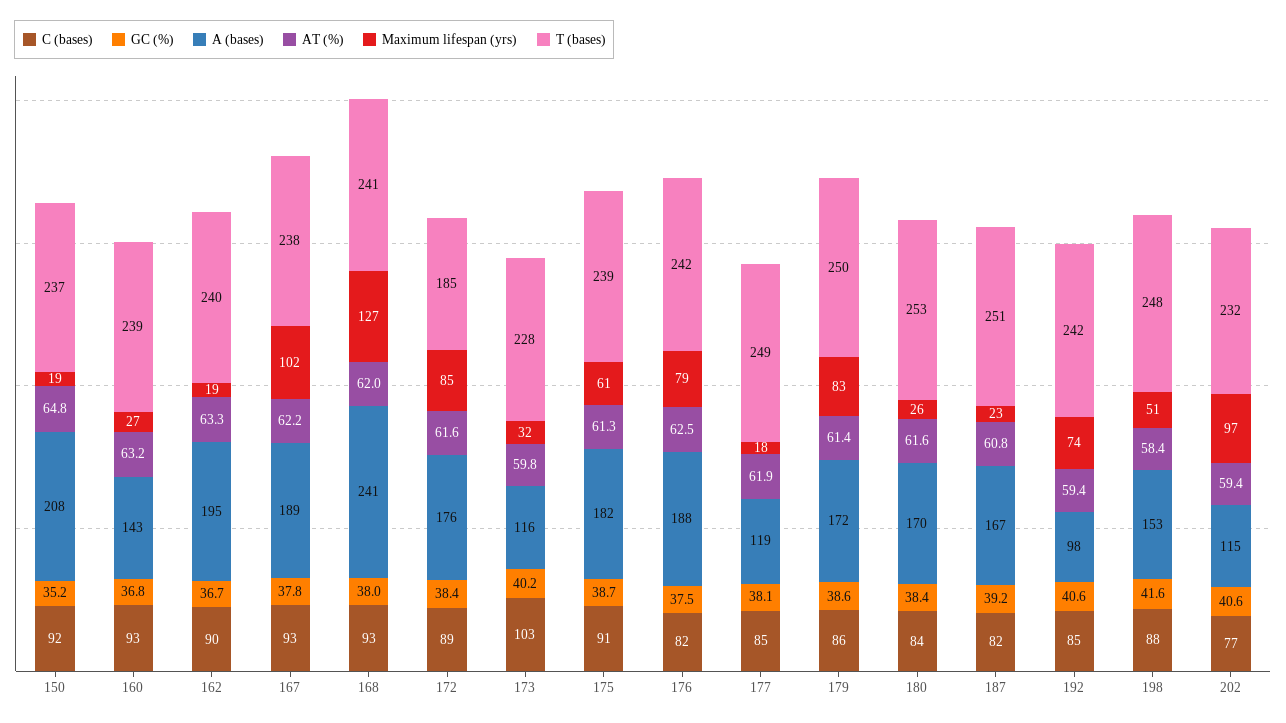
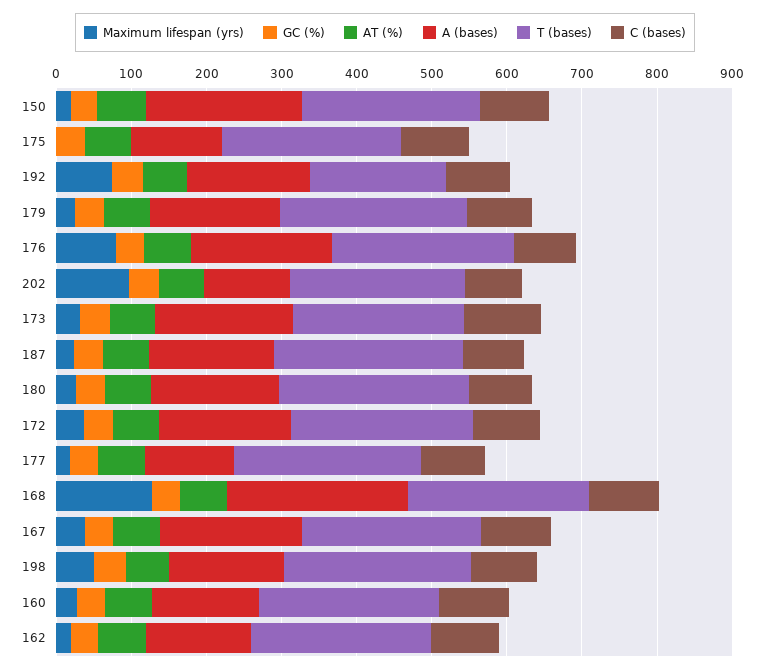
  {
    "C (bases)": {
      "150": 92,
      "160": 93,
      "162": 90,
      "167": 93,
      "168": 93,
      "172": 89,
      "173": 103,
      "175": 91,
      "176": 82,
      "177": 85,
      "179": 86,
      "180": 84,
      "187": 82,
      "192": 85,
      "198": 88,
      "202": 77
    },
    "GC (%)": {
      "150": 35.2,
      "160": 36.8,
      "162": 36.7,
      "167": 37.8,
      "168": 38,
      "172": 38.4,
      "173": 40.2,
      "175": 38.7,
      "176": 37.5,
      "177": 38.1,
      "179": 38.6,
      "180": 38.4,
      "187": 39.2,
      "192": 40.6,
      "198": 41.6,
      "202": 40.6
    },
    "A (bases)": {
      "150": 208,
      "160": 143,
-     "162": 195,
+     "162": 140,
      "167": 189,
      "168": 241,
      "172": 176,
-     "173": 116,
+     "173": 180,
-     "175": 182,
+     "175": 120,
      "176": 188,
      "177": 119,
      "179": 172,
      "180": 170,
      "187": 167,
-     "192": 98,
+     "192": 160,
      "198": 153,
      "202": 115
    },
    "AT (%)": {
      "150": 64.8,
      "160": 63.2,
      "162": 63.3,
      "167": 62.2,
      "168": 62,
      "172": 61.6,
      "173": 59.8,
      "175": 61.3,
      "176": 62.5,
      "177": 61.9,
      "179": 61.4,
      "180": 61.6,
      "187": 60.8,
      "192": 59.4,
      "198": 58.4,
      "202": 59.4
    },
    "Maximum lifespan (yrs)": {
      "150": 19,
      "160": 27,
      "162": 19,
-     "167": 102,
+     "167": 40,
      "168": 127,
-     "172": 85,
+     "172": 40,
      "173": 32,
-     "175": 61,
+     "175": 0,
      "176": 79,
      "177": 18,
-     "179": 83,
+     "179": 20,
      "180": 26,
      "187": 23,
      "192": 74,
      "198": 51,
      "202": 97
    },
    "T (bases)": {
      "150": 237,
      "160": 239,
      "162": 240,
      "167": 238,
      "168": 241,
-     "172": 185,
+     "172": 240,
      "173": 228,
      "175": 239,
      "176": 242,
      "177": 249,
      "179": 250,
      "180": 253,
      "187": 251,
-     "192": 242,
+     "192": 180,
      "198": 248,
      "202": 232
    }
  }

